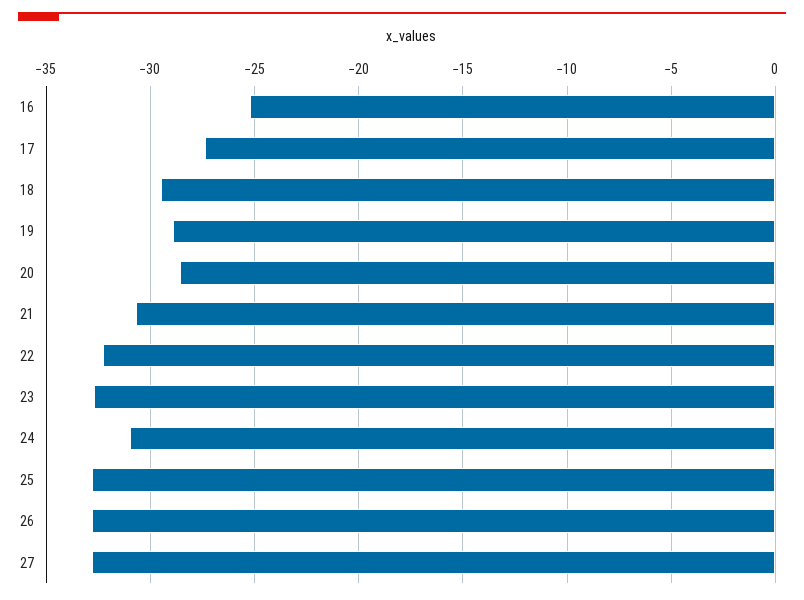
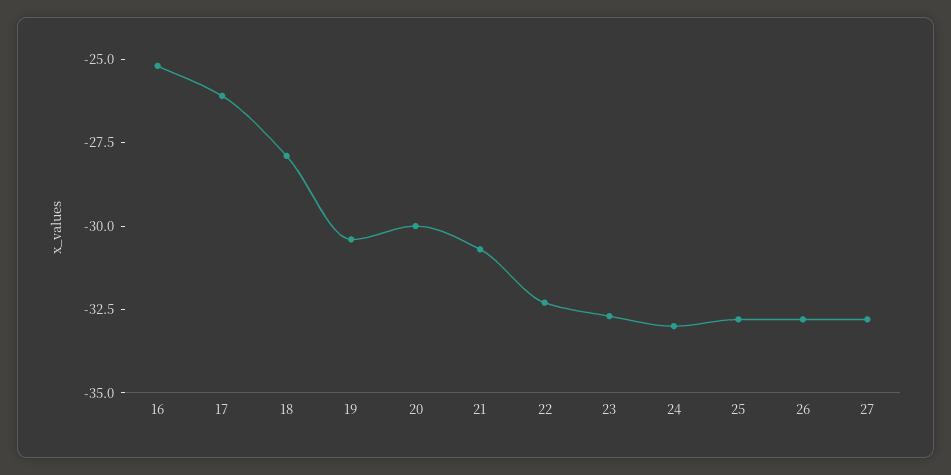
  {
    "16": -25,
-   "17": -27.5,
+   "17": -26,
-   "18": -29.5,
+   "18": -28,
-   "19": -29,
+   "19": -30.5,
-   "20": -28.5,
+   "20": -30,
    "21": -30.5,
    "22": -32.5,
    "23": -32.5,
-   "24": -31,
+   "24": -33,
    "25": -33,
    "26": -33,
    "27": -33
  }

